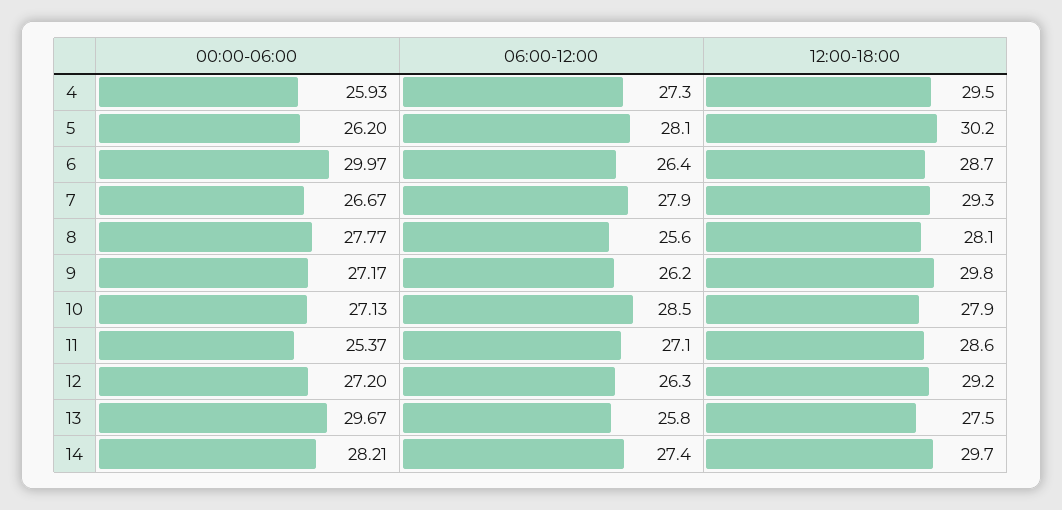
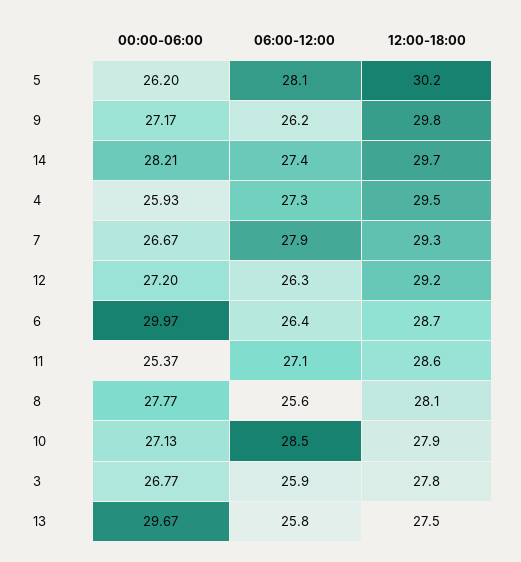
  {
    "00:00-06:00": {
      "4": 25.93,
      "5": 26.2,
      "6": 29.97,
      "7": 26.67,
      "8": 27.77,
      "9": 27.17,
      "10": 27.13,
      "11": 25.37,
      "12": 27.2,
      "13": 29.67,
-     "14": 28.21
+     "14": 28.21,
+     "3": 26.77
    },
    "06:00-12:00": {
      "4": 27.3,
      "5": 28.1,
      "6": 26.4,
      "7": 27.9,
      "8": 25.6,
      "9": 26.2,
      "10": 28.5,
      "11": 27.1,
      "12": 26.3,
      "13": 25.8,
-     "14": 27.4
+     "14": 27.4,
+     "3": 25.9
    },
    "12:00-18:00": {
      "4": 29.5,
      "5": 30.2,
      "6": 28.7,
      "7": 29.3,
      "8": 28.1,
      "9": 29.8,
      "10": 27.9,
      "11": 28.6,
      "12": 29.2,
      "13": 27.5,
-     "14": 29.7
+     "14": 29.7,
+     "3": 27.8
    }
  }

